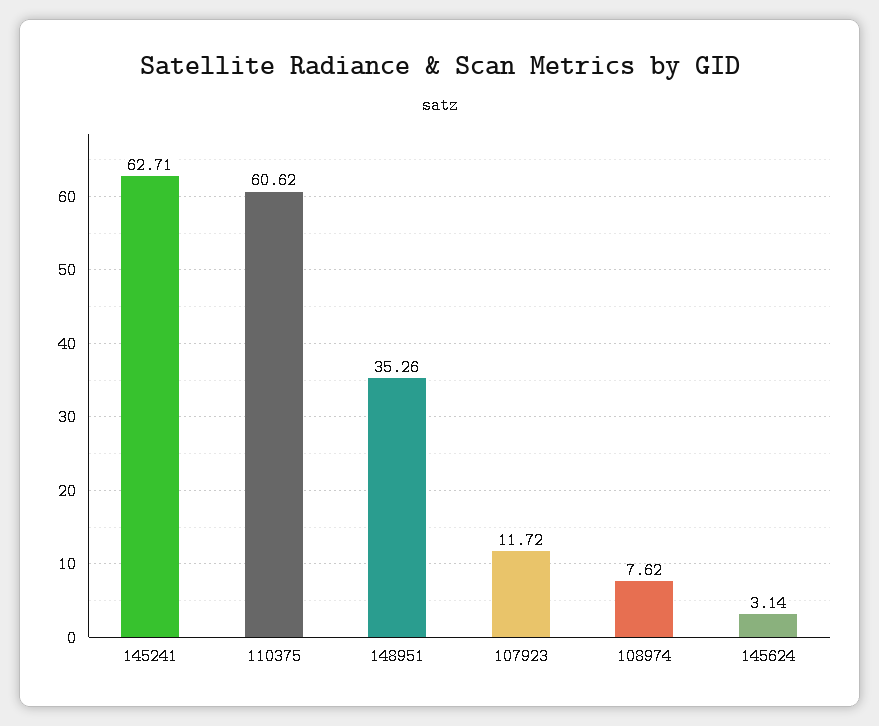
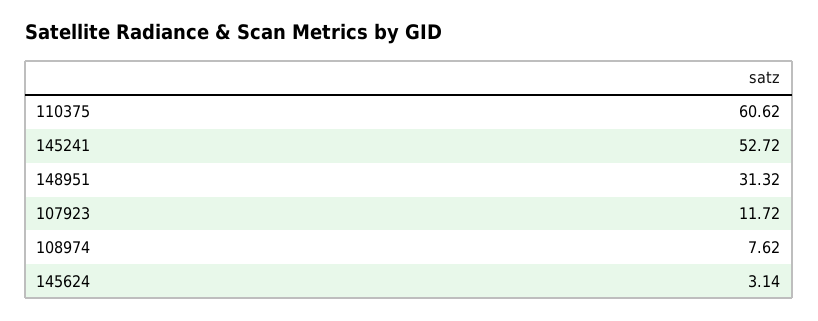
  {
-   "145241": 62.71,
+   "145241": 52.72,
    "110375": 60.62,
-   "148951": 35.26,
+   "148951": 31.32,
    "107923": 11.72,
    "108974": 7.62,
    "145624": 3.14
  }

